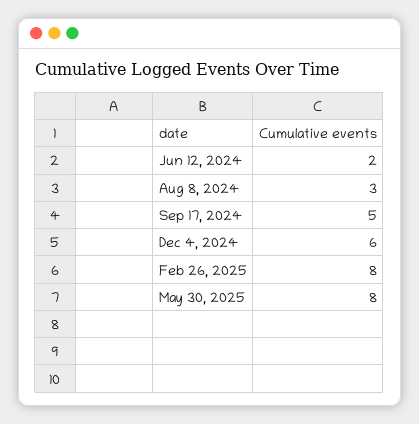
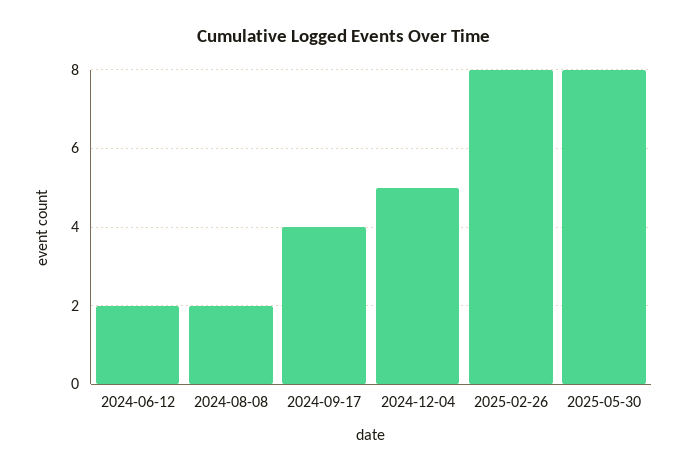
  {
    "Jun 12, 2024": 2,
-   "Aug 8, 2024": 3,
+   "Aug 8, 2024": 2,
-   "Sep 17, 2024": 5,
+   "Sep 17, 2024": 4,
-   "Dec 4, 2024": 6,
+   "Dec 4, 2024": 5,
    "Feb 26, 2025": 8,
    "May 30, 2025": 8
  }

